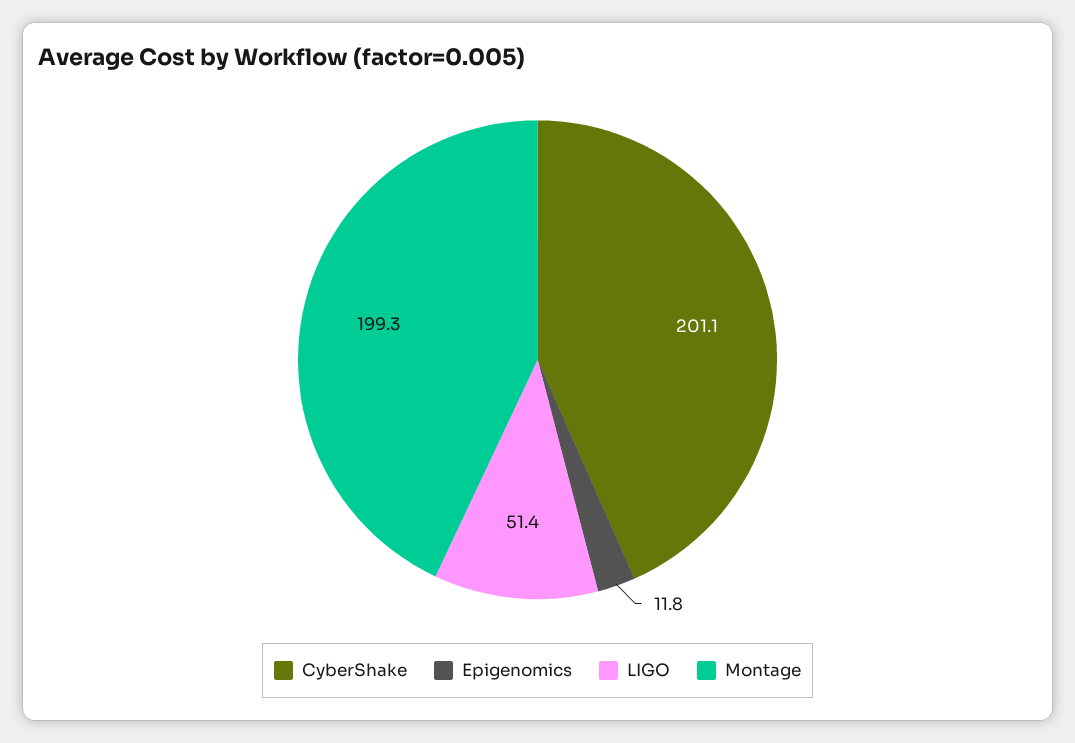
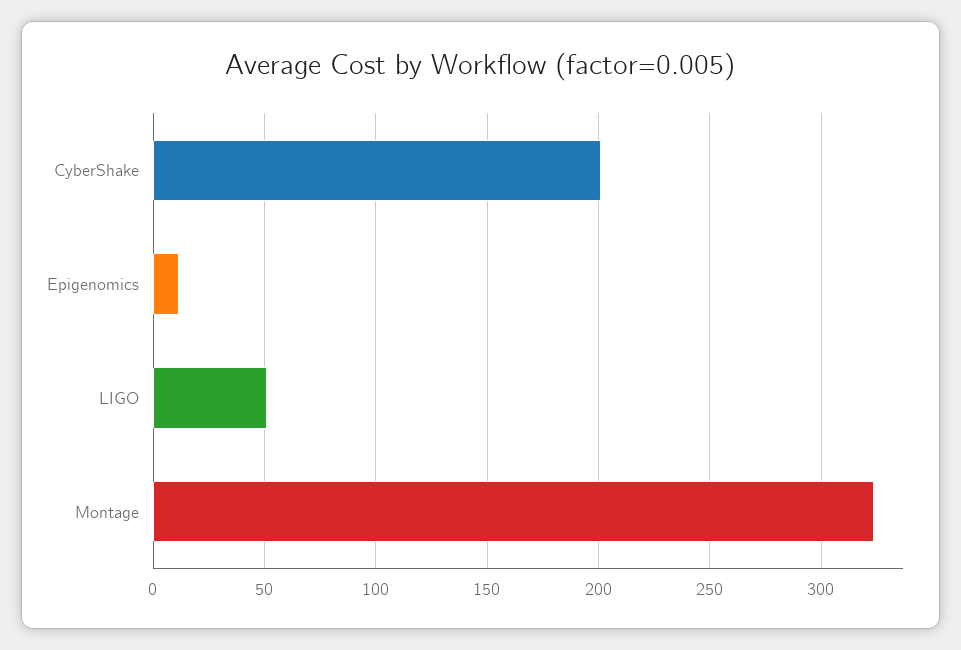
  {
    "CyberShake": 201.1,
    "Epigenomics": 11.8,
    "LIGO": 51.4,
-   "Montage": 199.3
+   "Montage": 325
  }

